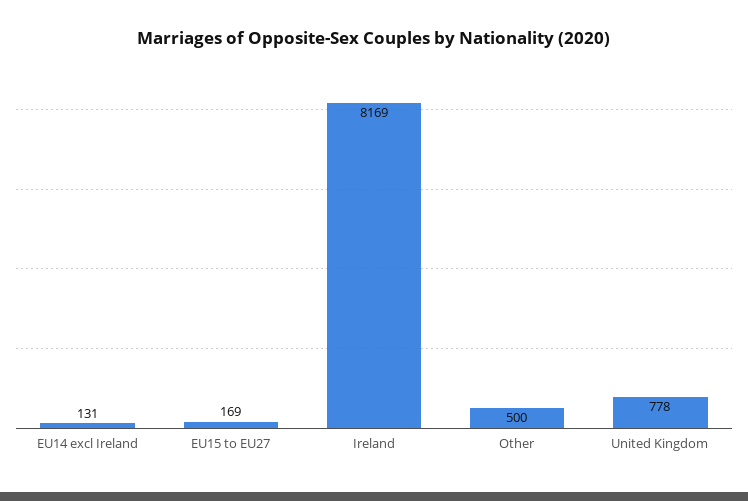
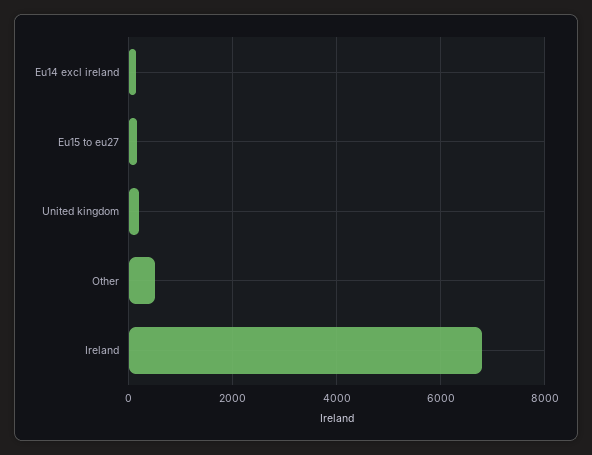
  {
    "EU14 excl Ireland": 131,
    "EU15 to EU27": 169,
-   "Ireland": 8169,
+   "Ireland": 6800,
    "Other": 500,
-   "United Kingdom": 778
+   "United Kingdom": 200
  }

